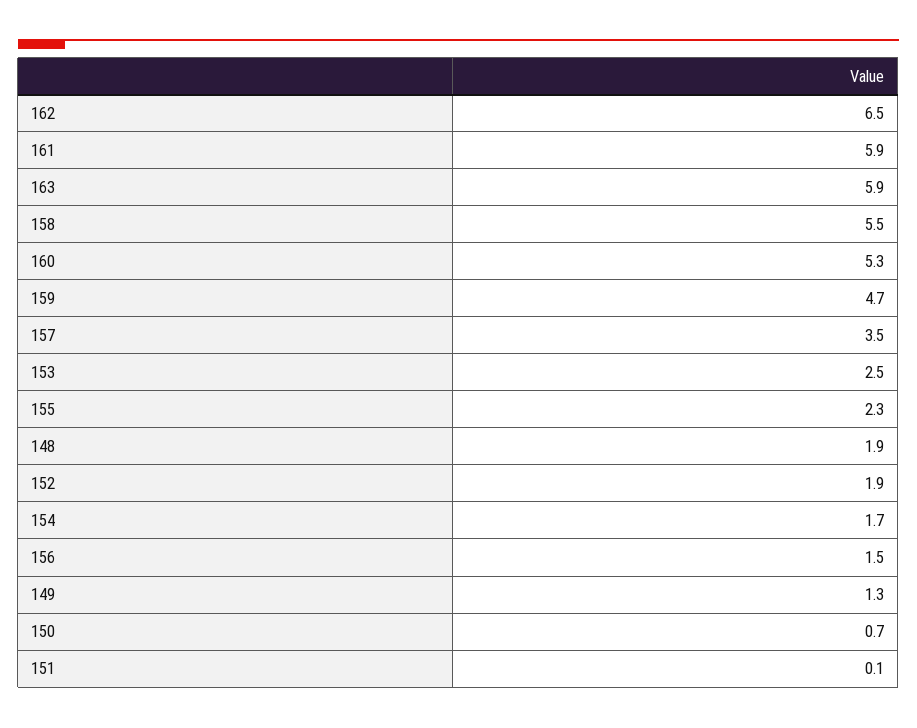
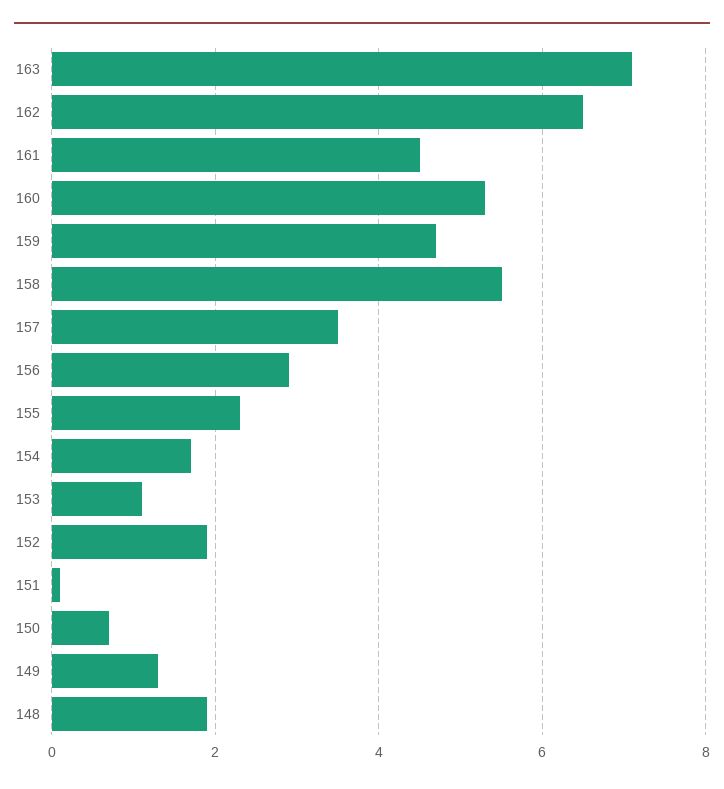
  {
    "162": 6.5,
-   "161": 5.9,
+   "161": 4.5,
-   "163": 5.9,
+   "163": 7,
    "158": 5.5,
    "160": 5.3,
    "159": 4.7,
    "157": 3.5,
-   "153": 2.5,
+   "153": 1,
    "155": 2.3,
    "148": 1.9,
    "152": 1.9,
    "154": 1.7,
-   "156": 1.5,
+   "156": 3,
    "149": 1.3,
    "150": 0.7,
    "151": 0.1
  }

